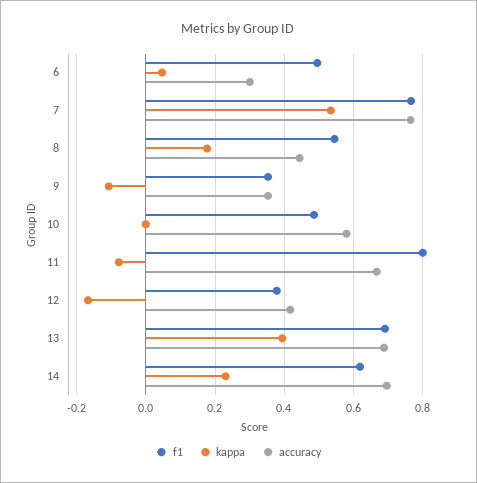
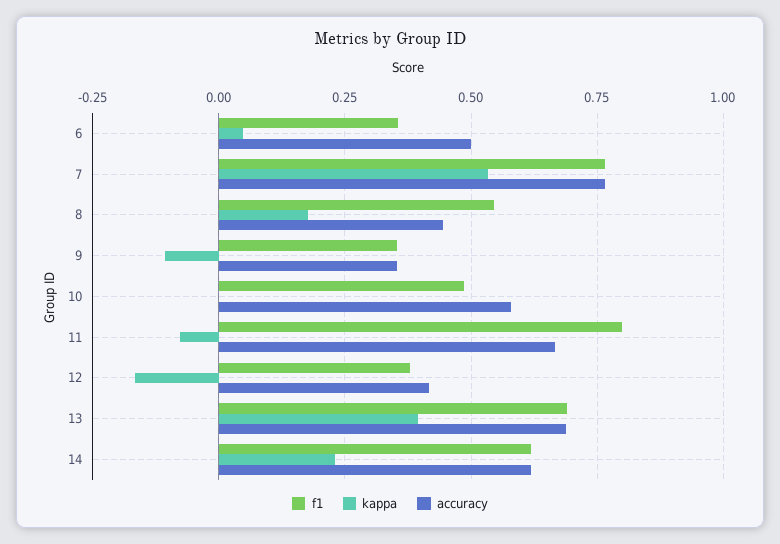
  {
    "f1": {
-     "6": 0.5,
+     "6": 0.35,
      "7": 0.76,
      "8": 0.54,
      "9": 0.36,
      "10": 0.48,
      "11": 0.8,
      "12": 0.38,
      "13": 0.7,
      "14": 0.62
    },
    "kappa": {
      "6": 0.04,
      "7": 0.54,
      "8": 0.18,
      "9": -0.1,
      "10": 0,
      "11": -0.08,
      "12": -0.16,
      "13": 0.4,
      "14": 0.24
    },
    "accuracy": {
-     "6": 0.3,
+     "6": 0.5,
      "7": 0.76,
      "8": 0.44,
      "9": 0.36,
      "10": 0.58,
      "11": 0.66,
      "12": 0.42,
      "13": 0.68,
-     "14": 0.7
+     "14": 0.625
    }
  }

